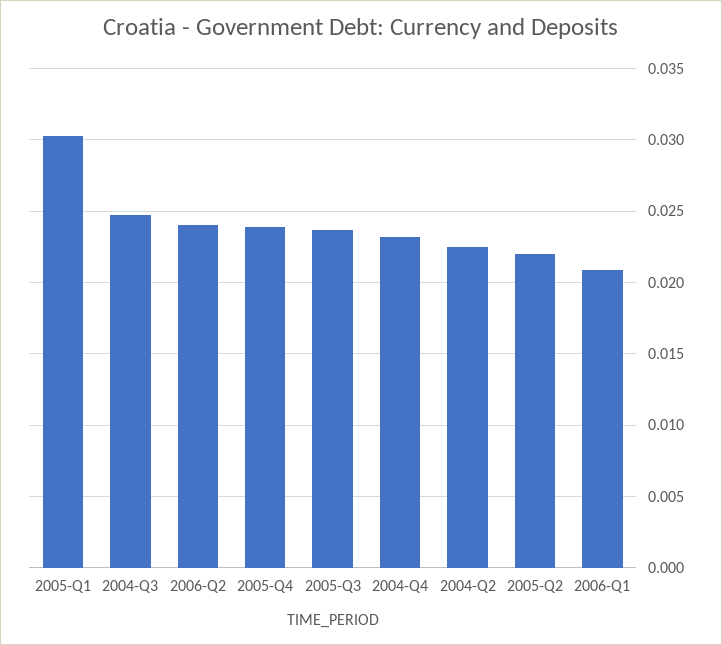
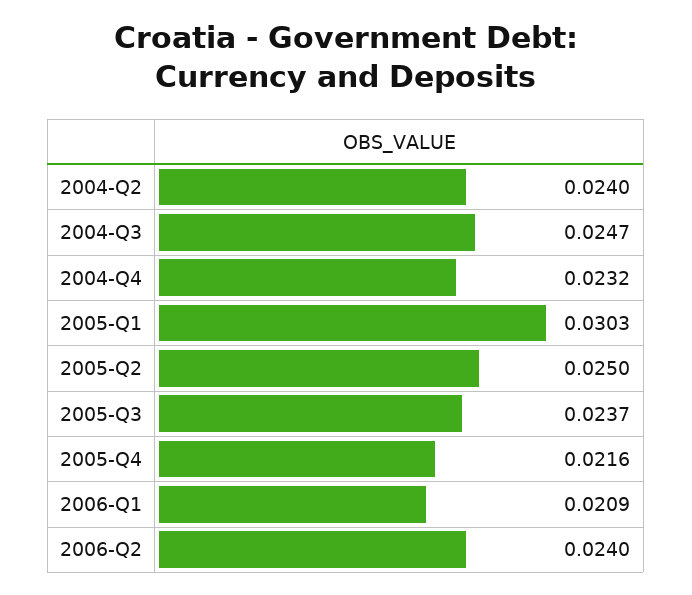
  {
    "2005-Q1": 0.0303,
    "2004-Q3": 0.0247,
    "2006-Q2": 0.024,
-   "2005-Q4": 0.024,
+   "2005-Q4": 0.0216,
    "2005-Q3": 0.0237,
    "2004-Q4": 0.0232,
-   "2004-Q2": 0.0225,
+   "2004-Q2": 0.024,
-   "2005-Q2": 0.022,
+   "2005-Q2": 0.025,
    "2006-Q1": 0.0209
  }

